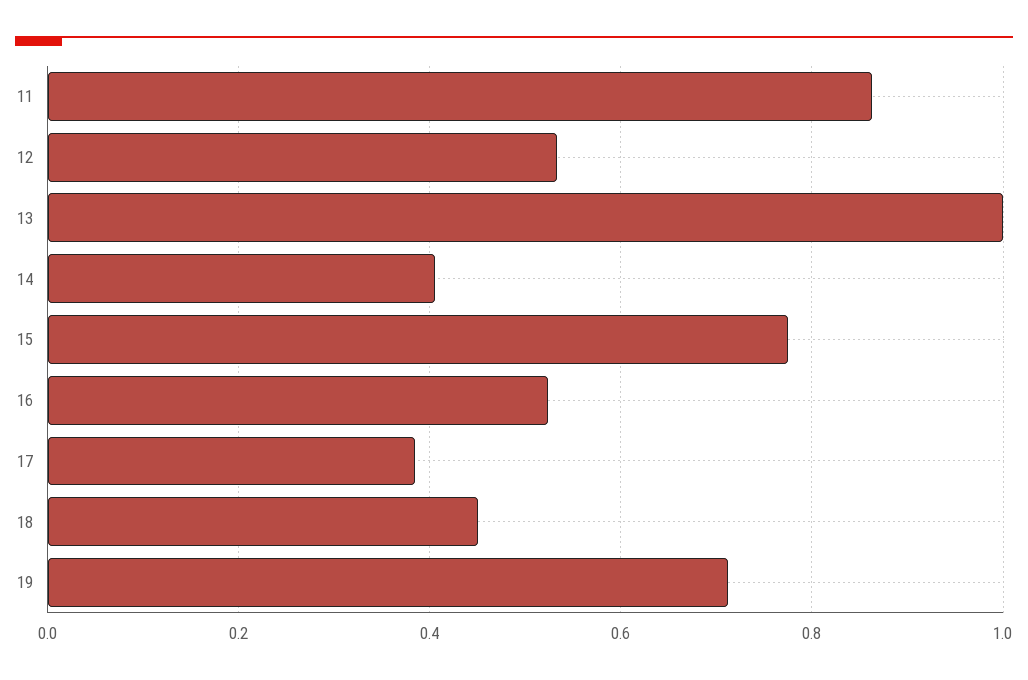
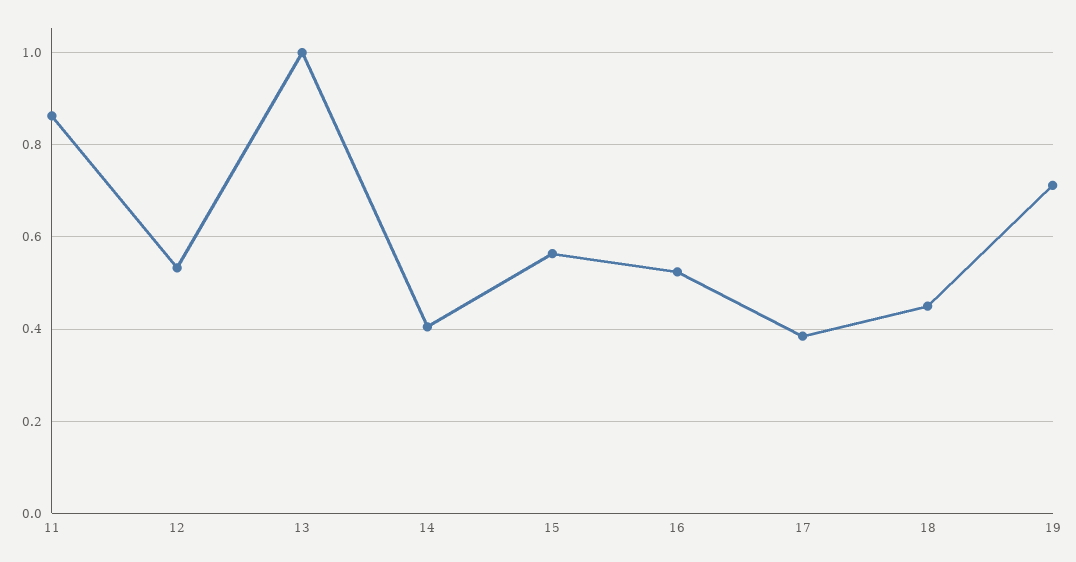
  {
    "11": 0.86,
    "12": 0.54,
    "13": 1,
    "14": 0.4,
-   "15": 0.78,
+   "15": 0.56,
    "16": 0.52,
    "17": 0.38,
    "18": 0.46,
    "19": 0.72
  }

